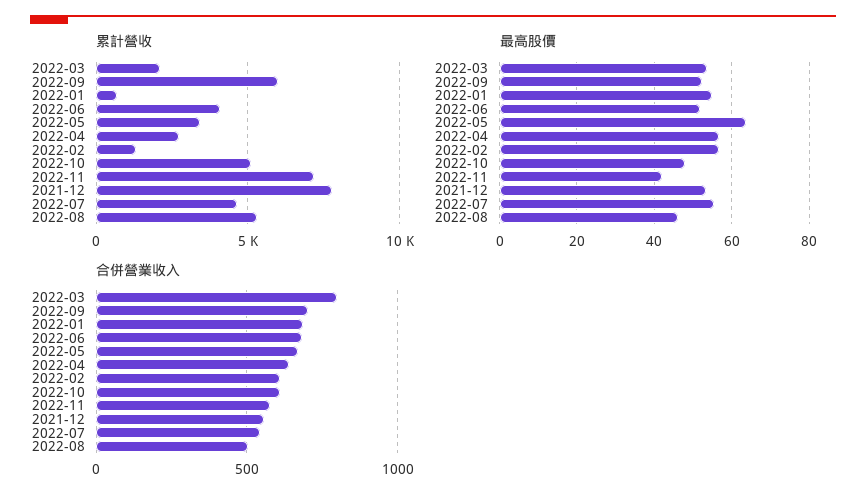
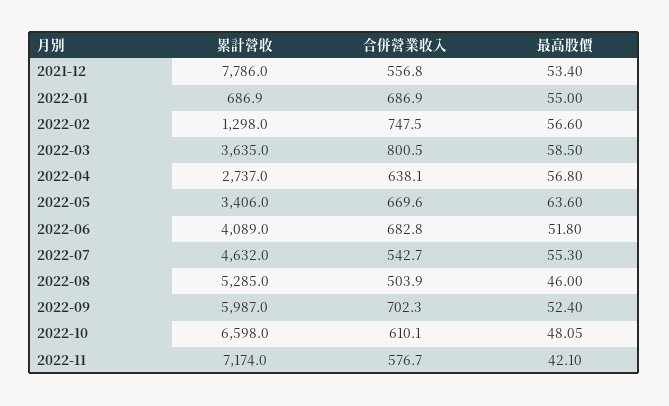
  {
    "累計營收": {
-     "2022-03": 2000,
+     "2022-03": 3635,
      "2022-09": 5987,
      "2022-01": 686.9,
      "2022-06": 4089,
      "2022-05": 3406,
      "2022-04": 2737,
      "2022-02": 1298,
-     "2022-10": 5000,
+     "2022-10": 6598,
      "2022-11": 7174,
      "2021-12": 7786,
      "2022-07": 4632,
      "2022-08": 5285
    },
    "最高股價": {
-     "2022-03": 54,
+     "2022-03": 58.5,
      "2022-09": 52.4,
      "2022-01": 55,
      "2022-06": 51.8,
      "2022-05": 63.6,
      "2022-04": 56.8,
      "2022-02": 56.6,
      "2022-10": 48.05,
      "2022-11": 42.1,
      "2021-12": 53.4,
      "2022-07": 55.3,
      "2022-08": 46
    },
    "合併營業收入": {
      "2022-03": 800.5,
      "2022-09": 702.3,
      "2022-01": 686.9,
      "2022-06": 682.8,
      "2022-05": 669.6,
      "2022-04": 638.1,
-     "2022-02": 600,
+     "2022-02": 747.5,
      "2022-10": 610.1,
      "2022-11": 576.7,
      "2021-12": 556.8,
      "2022-07": 542.7,
      "2022-08": 503.9
    }
  }

